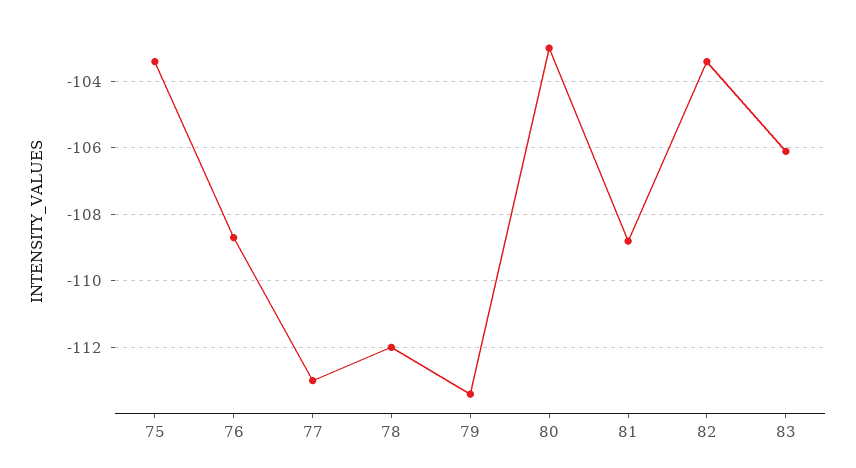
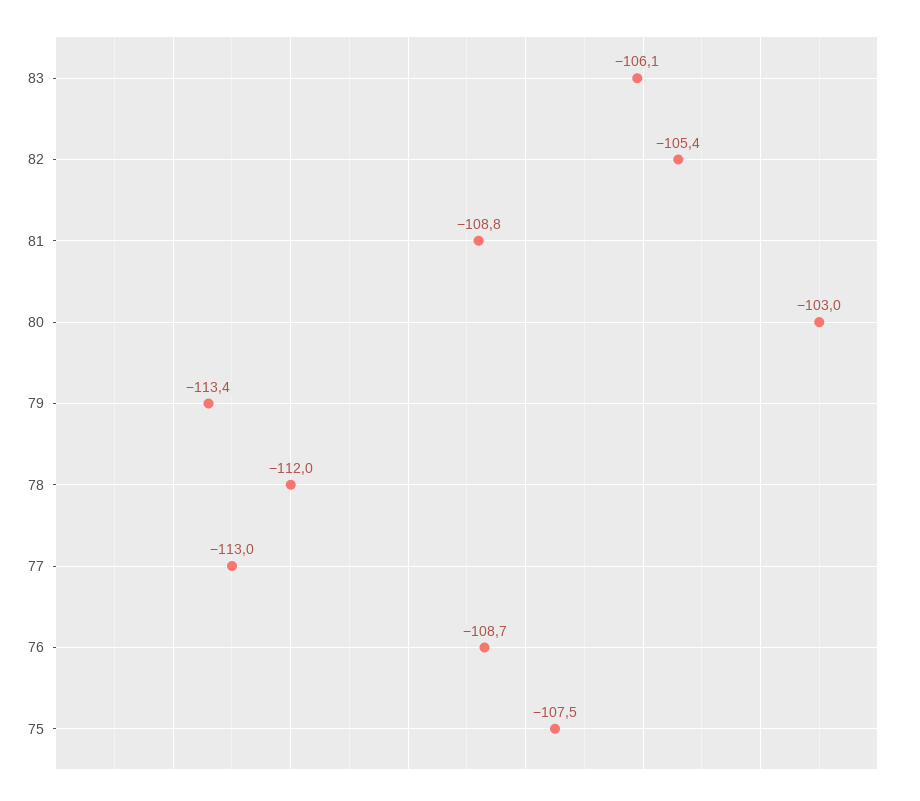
  {
-   "75": -103.5,
+   "75": -107.5,
    "76": -108.7,
    "77": -113,
    "78": -112,
    "79": -113.4,
    "80": -103,
    "81": -108.8,
-   "82": -103.5,
+   "82": -105.4,
    "83": -106.1
  }

